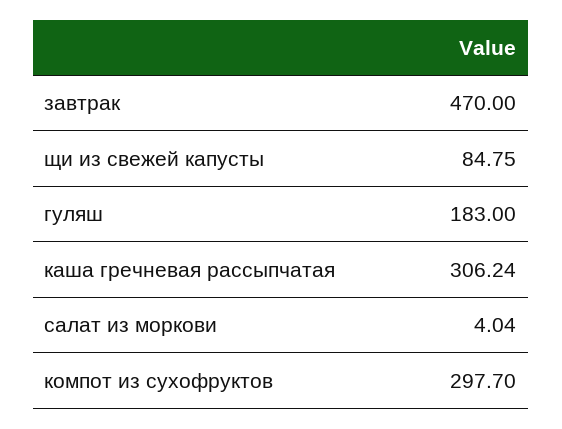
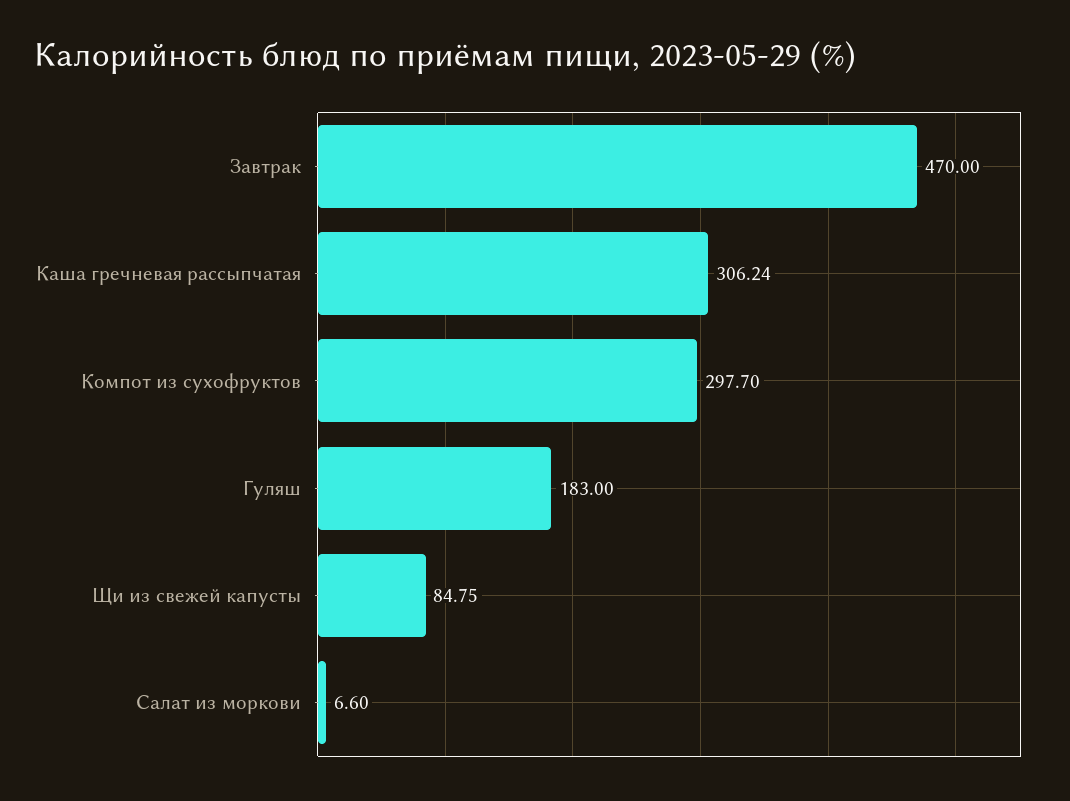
  {
    "завтрак": 470,
    "щи из свежей капусты": 84.75,
    "гуляш": 183,
    "каша гречневая рассыпчатая": 306.24,
-   "салат из моркови": 4.04,
+   "салат из моркови": 6.6,
    "компот из сухофруктов": 297.7
  }

